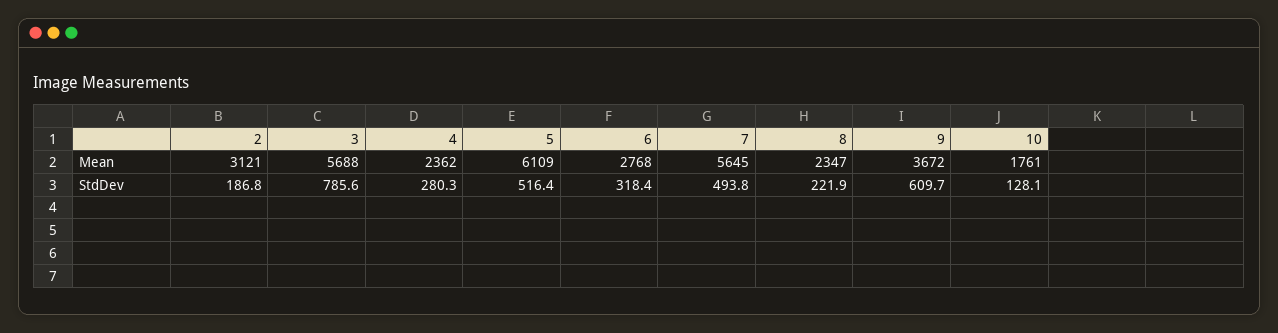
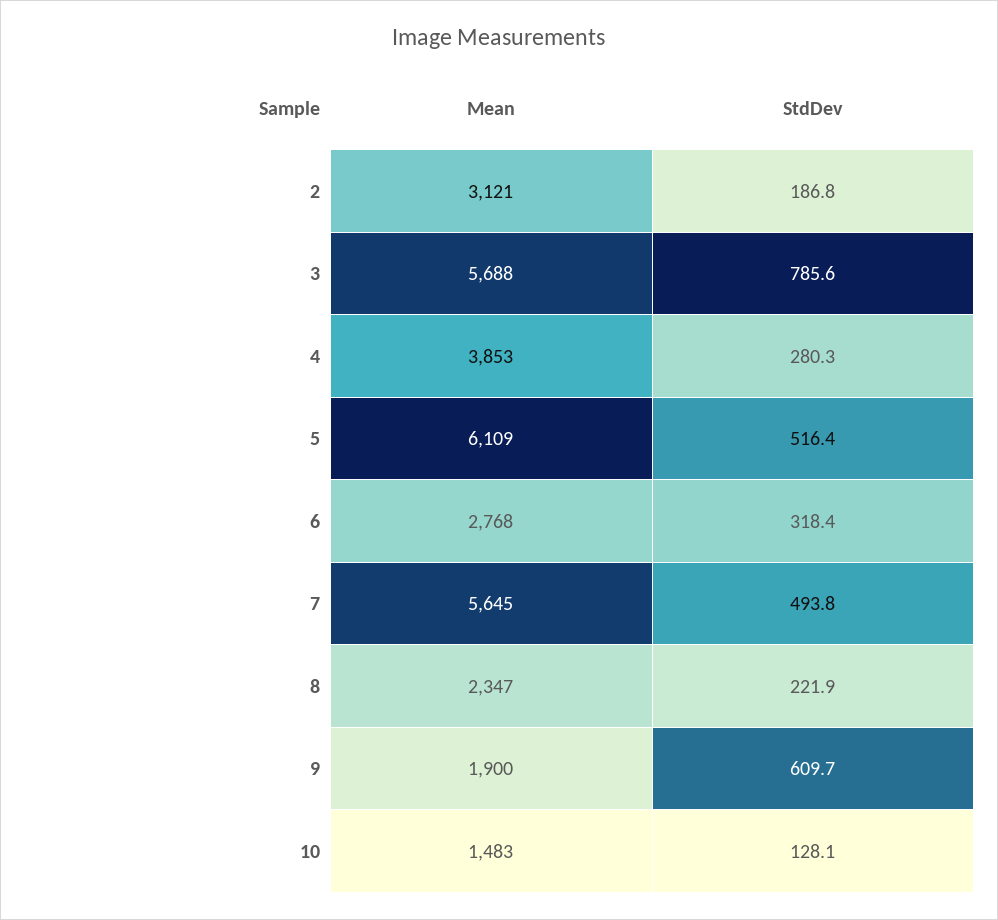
  {
    "2": {
      "Mean": 3121,
      "StdDev": 186.8
    },
    "3": {
      "Mean": 5688,
      "StdDev": 785.6
    },
    "4": {
-     "Mean": 2362,
+     "Mean": 3853,
      "StdDev": 280.3
    },
    "5": {
      "Mean": 6109,
      "StdDev": 516.4
    },
    "6": {
      "Mean": 2768,
      "StdDev": 318.4
    },
    "7": {
      "Mean": 5645,
      "StdDev": 493.8
    },
    "8": {
      "Mean": 2347,
      "StdDev": 221.9
    },
    "9": {
-     "Mean": 3672,
+     "Mean": 1900,
      "StdDev": 609.7
    },
    "10": {
-     "Mean": 1761,
+     "Mean": 1483,
      "StdDev": 128.1
    }
  }

